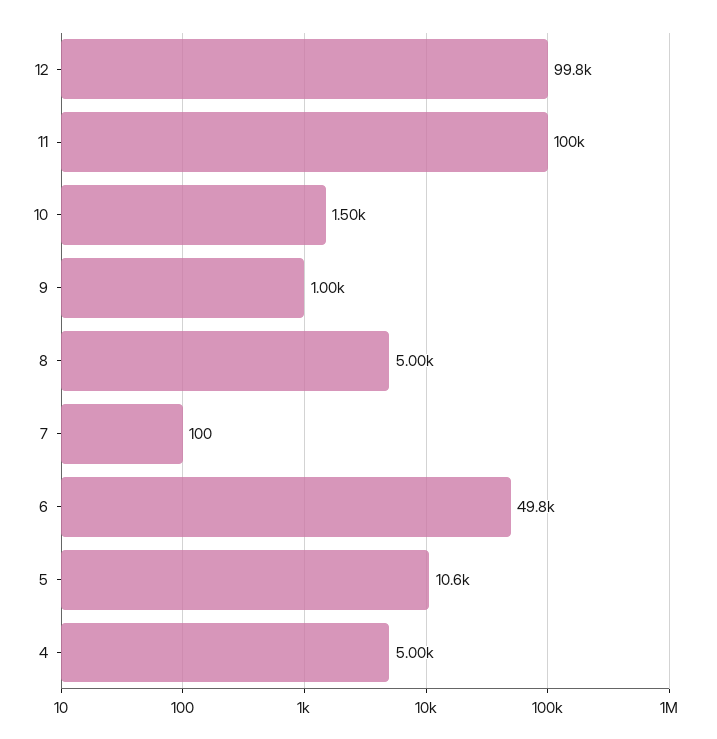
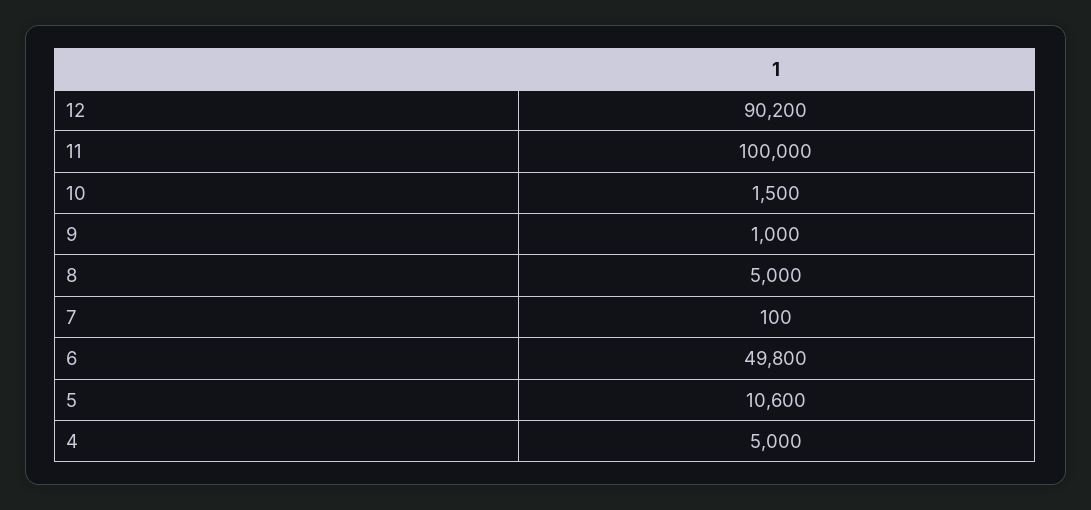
  {
-   "12": 99800,
+   "12": 90200,
    "11": 100000,
    "10": 1500,
    "9": 1000,
    "8": 5000,
    "7": 100,
    "6": 49800,
    "5": 10600,
    "4": 5000
  }

